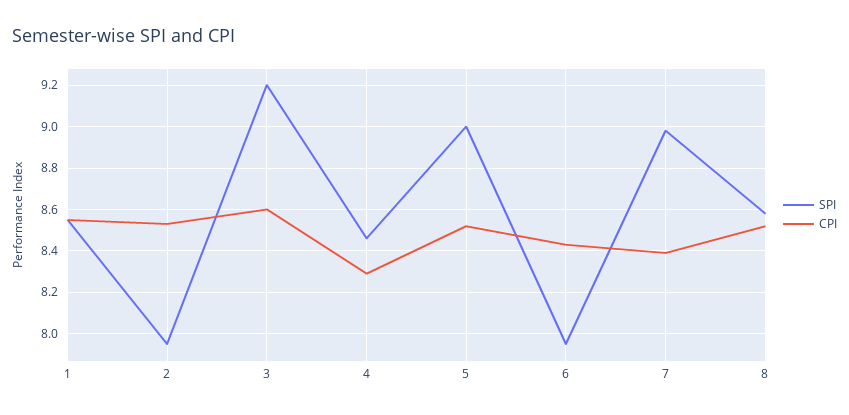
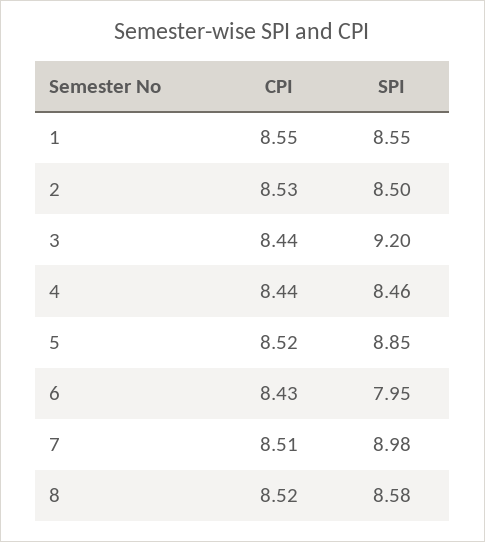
  {
    "SPI": {
      "1": 8.55,
-     "2": 7.95,
+     "2": 8.5,
      "3": 9.2,
      "4": 8.46,
-     "5": 9,
+     "5": 8.85,
      "6": 7.95,
      "7": 8.98,
      "8": 8.58
    },
    "CPI": {
      "1": 8.55,
      "2": 8.53,
-     "3": 8.6,
+     "3": 8.44,
-     "4": 8.3,
+     "4": 8.44,
      "5": 8.52,
      "6": 8.43,
-     "7": 8.4,
+     "7": 8.51,
      "8": 8.52
    }
  }

